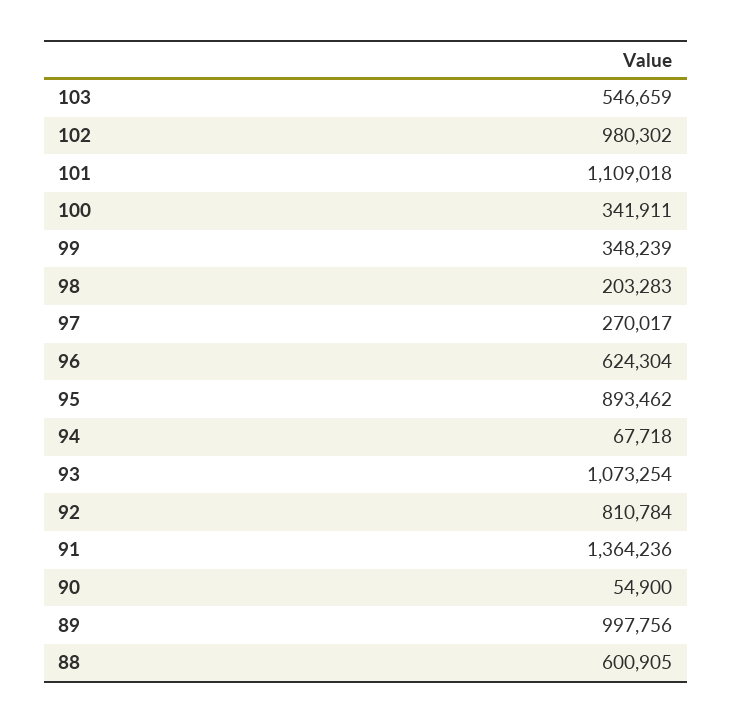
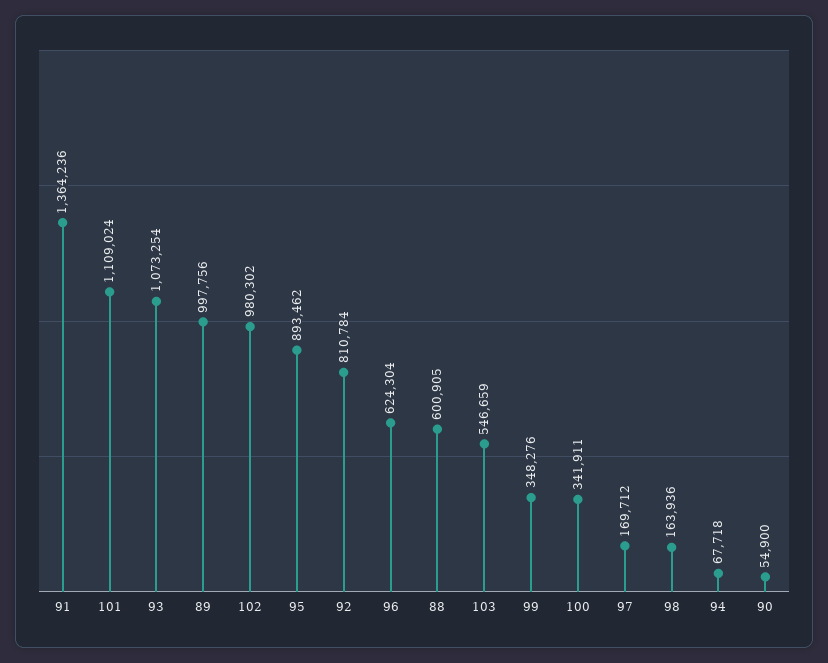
  {
    "103": 546659,
    "102": 980302,
-   "101": 1109018,
+   "101": 1109024,
    "100": 341911,
-   "99": 348239,
+   "99": 348276,
-   "98": 203283,
+   "98": 163936,
-   "97": 270017,
+   "97": 169712,
    "96": 624304,
    "95": 893462,
    "94": 67718,
    "93": 1073254,
    "92": 810784,
    "91": 1364236,
    "90": 54900,
    "89": 997756,
    "88": 600905
  }

